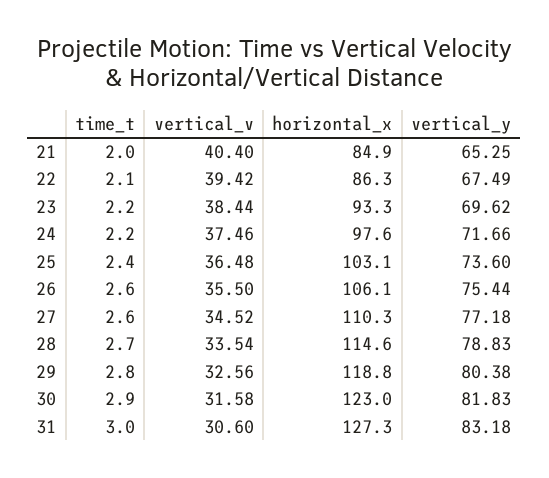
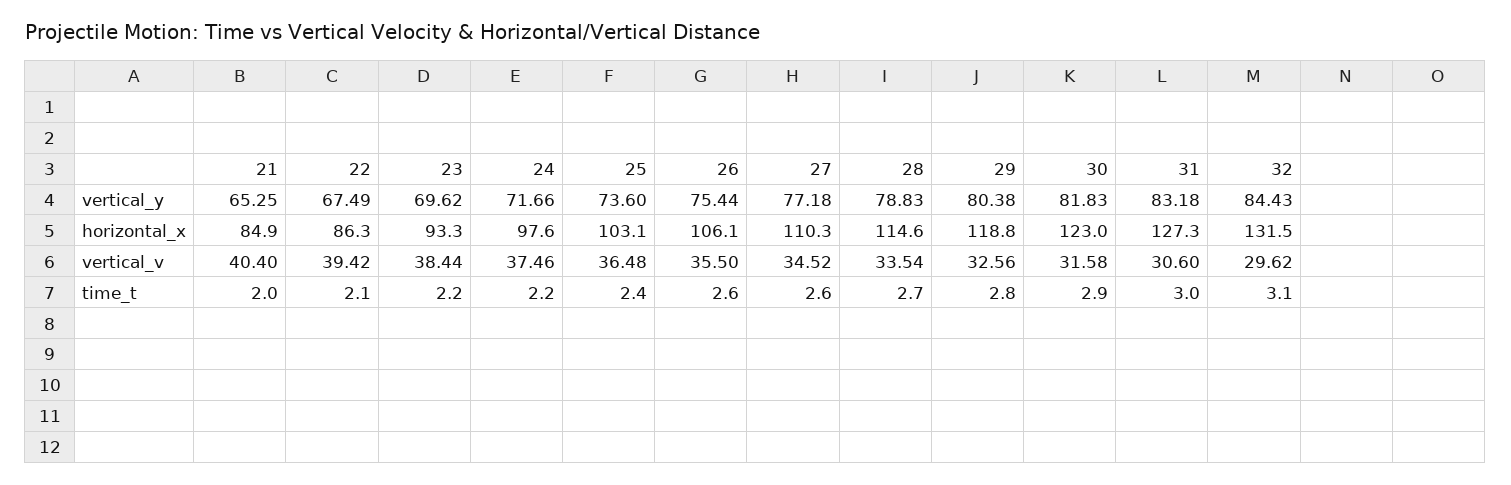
  {
    "time_t": {
      "21": 2,
      "22": 2.1,
      "23": 2.2,
      "24": 2.2,
      "25": 2.4,
      "26": 2.6,
      "27": 2.6,
      "28": 2.7,
      "29": 2.8,
      "30": 2.9,
-     "31": 3
+     "31": 3,
+     "32": 3.1
    },
    "vertical_v": {
      "21": 40.4,
      "22": 39.42,
      "23": 38.44,
      "24": 37.46,
      "25": 36.48,
      "26": 35.5,
      "27": 34.52,
      "28": 33.54,
      "29": 32.56,
      "30": 31.58,
-     "31": 30.6
+     "31": 30.6,
+     "32": 29.62
    },
    "horizontal_x": {
      "21": 84.9,
      "22": 86.3,
      "23": 93.3,
      "24": 97.6,
      "25": 103.1,
      "26": 106.1,
      "27": 110.3,
      "28": 114.6,
      "29": 118.8,
      "30": 123,
-     "31": 127.3
+     "31": 127.3,
+     "32": 131.5
    },
    "vertical_y": {
      "21": 65.25,
      "22": 67.49,
      "23": 69.62,
      "24": 71.66,
      "25": 73.6,
      "26": 75.44,
      "27": 77.18,
      "28": 78.83,
      "29": 80.38,
      "30": 81.83,
-     "31": 83.18
+     "31": 83.18,
+     "32": 84.43
    }
  }

